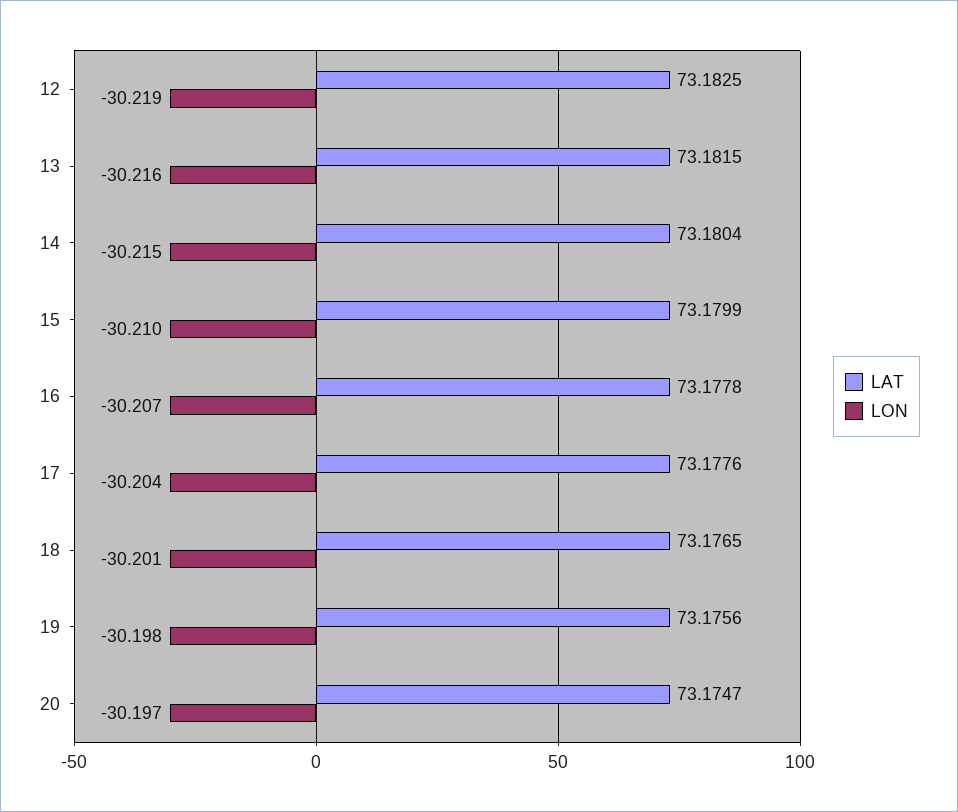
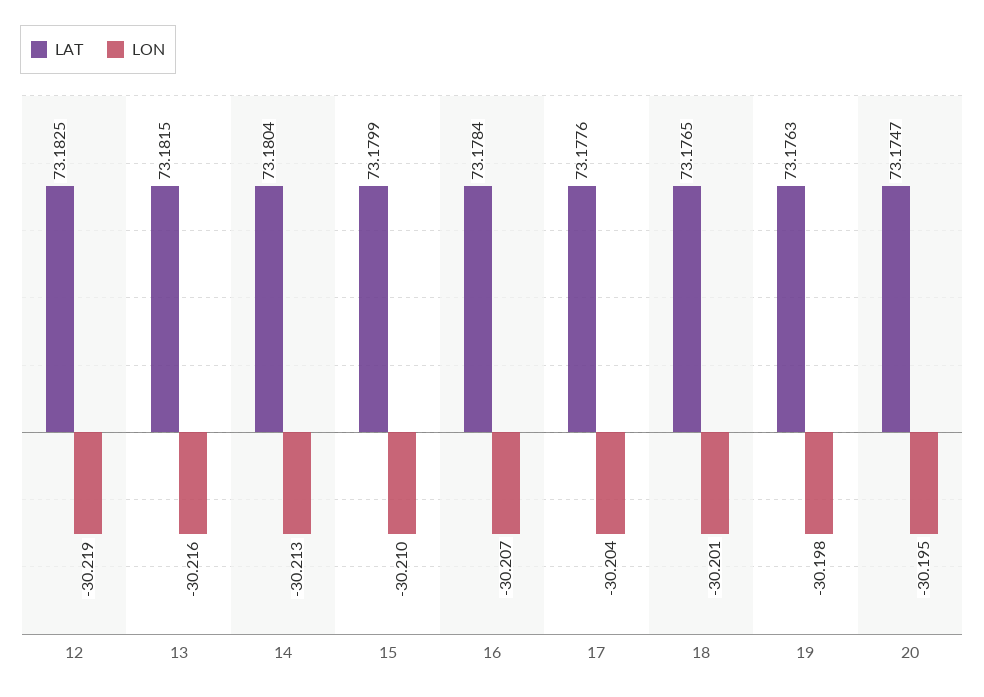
  {
    "LAT": {
      "12": 73.1825,
      "13": 73.1815,
      "14": 73.1804,
      "15": 73.1799,
-     "16": 73.1778,
+     "16": 73.1784,
      "17": 73.1776,
      "18": 73.1765,
-     "19": 73.1756,
+     "19": 73.1763,
      "20": 73.1747
    },
    "LON": {
      "12": -30.219,
      "13": -30.216,
-     "14": -30.215,
+     "14": -30.213,
      "15": -30.21,
      "16": -30.207,
      "17": -30.204,
      "18": -30.201,
      "19": -30.198,
-     "20": -30.197
+     "20": -30.195
    }
  }

